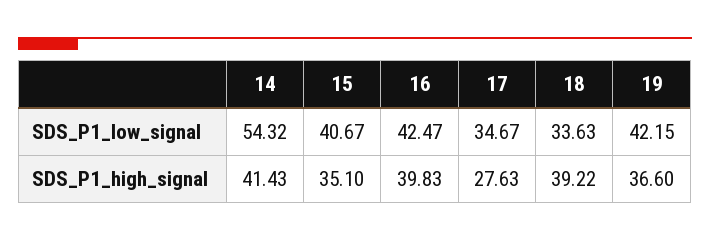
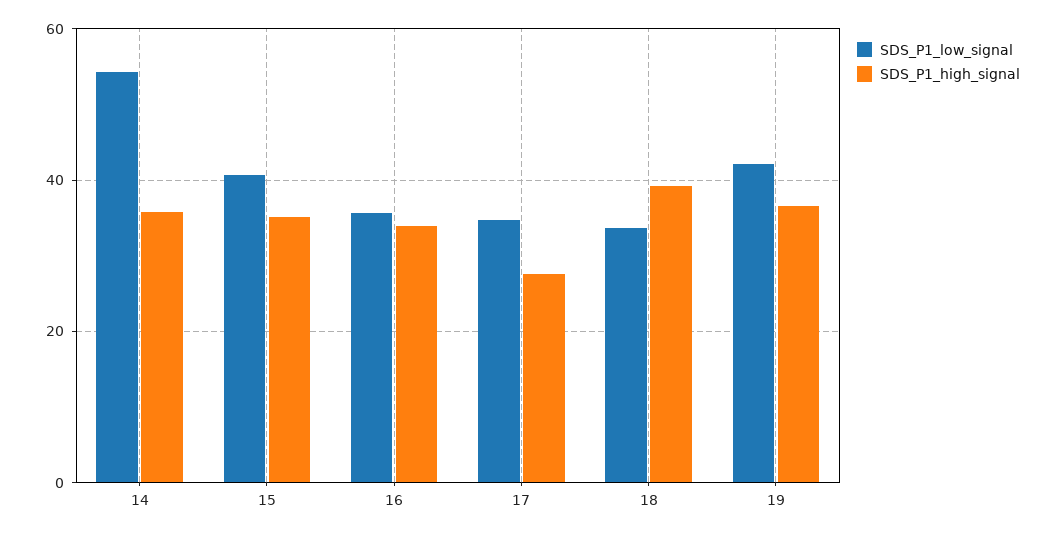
  {
    "SDS_P1_low_signal": {
      "14": 54.32,
      "15": 40.67,
-     "16": 42.47,
+     "16": 36,
      "17": 34.67,
      "18": 33.63,
      "19": 42.15
    },
    "SDS_P1_high_signal": {
-     "14": 41.43,
+     "14": 36,
      "15": 35.1,
-     "16": 39.83,
+     "16": 34,
      "17": 27.63,
      "18": 39.22,
      "19": 36.6
    }
  }

